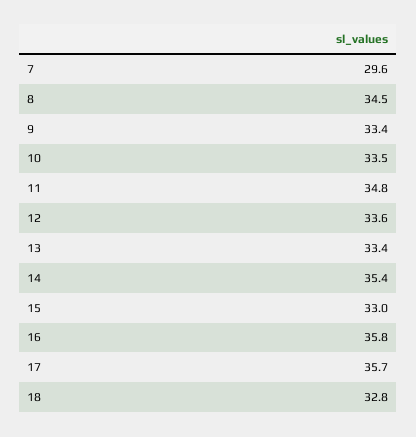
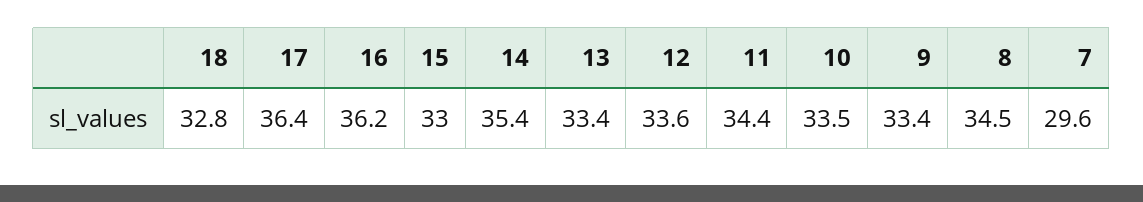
  {
    "7": 29.6,
    "8": 34.5,
    "9": 33.4,
    "10": 33.5,
-   "11": 34.8,
+   "11": 34.4,
    "12": 33.6,
    "13": 33.4,
    "14": 35.4,
    "15": 33,
-   "16": 35.8,
+   "16": 36.2,
-   "17": 35.7,
+   "17": 36.4,
    "18": 32.8
  }

